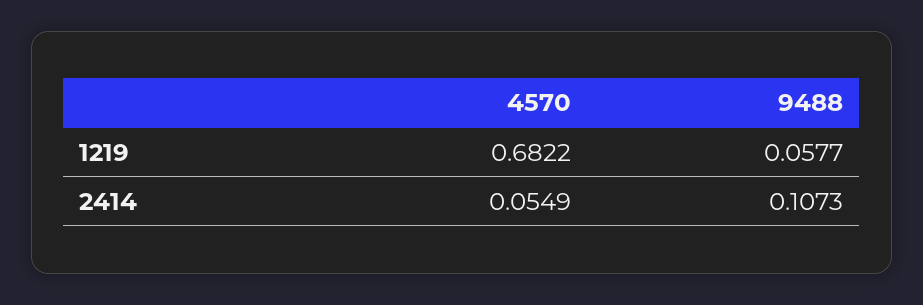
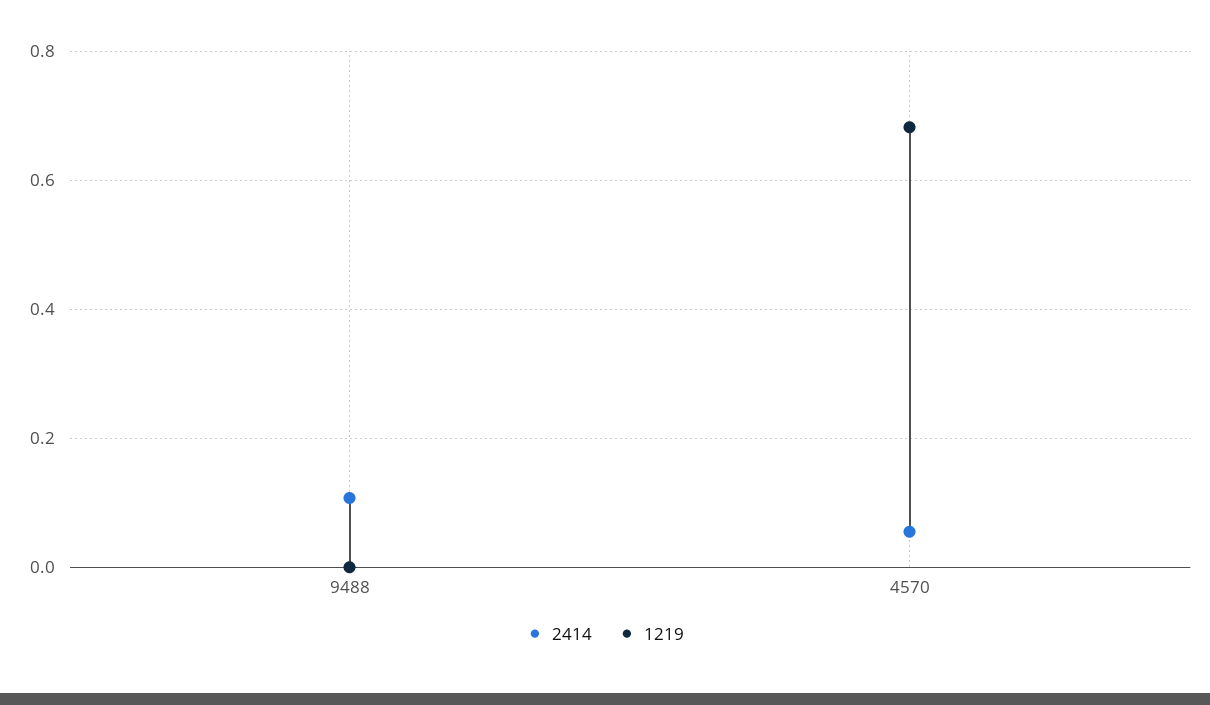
  {
    "1219": {
      "4570": 0.6822,
-     "9488": 0.0577
+     "9488": 0
    },
    "2414": {
      "4570": 0.0549,
      "9488": 0.1073
    }
  }

